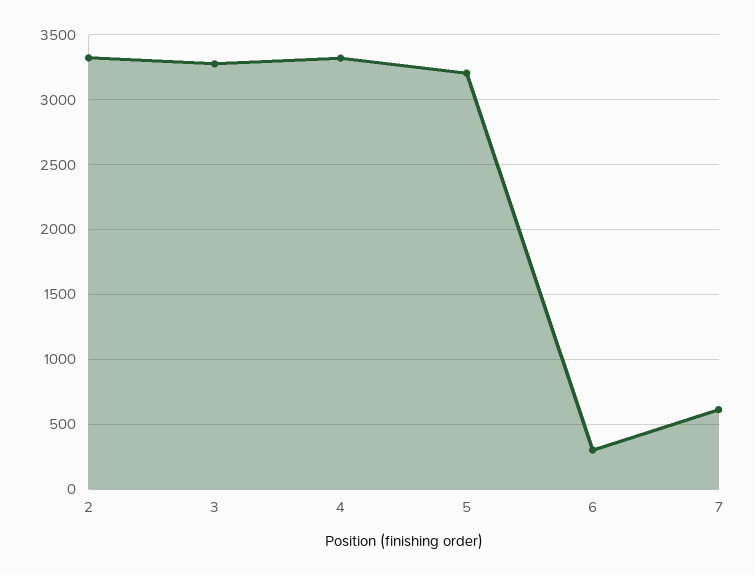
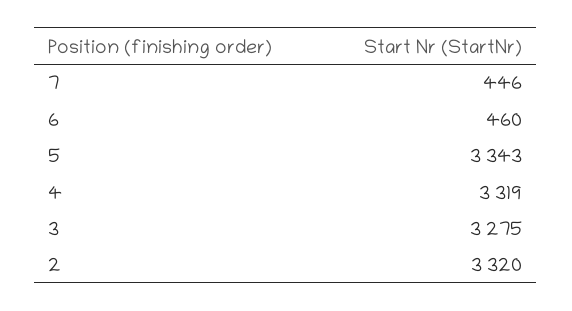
  {
    "2": 3320,
    "3": 3275,
    "4": 3319,
-   "5": 3200,
+   "5": 3343,
-   "6": 300,
+   "6": 460,
-   "7": 600
+   "7": 446
  }

